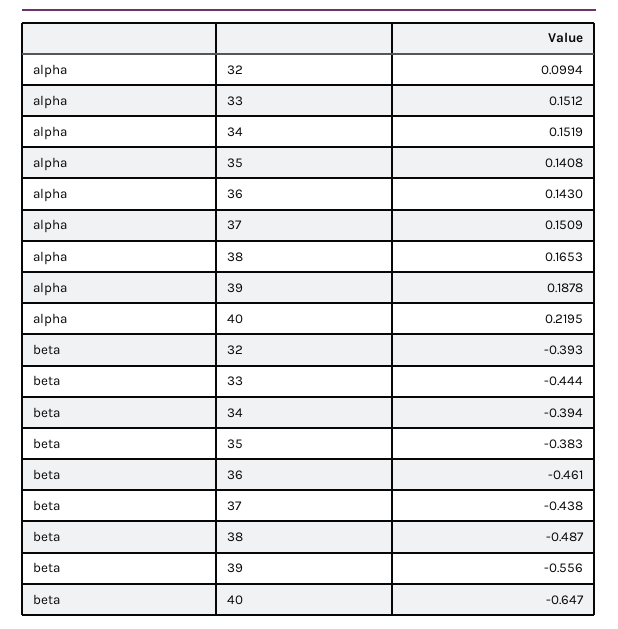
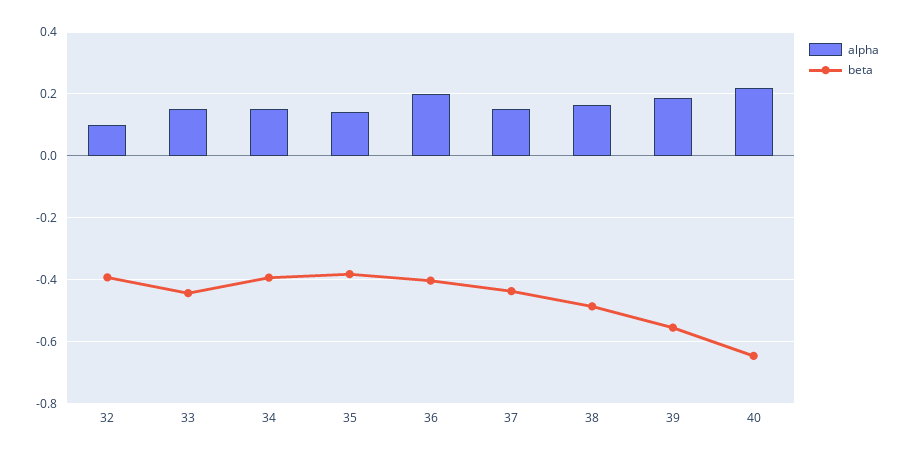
  {
    "alpha": {
      "32": 0.0994,
      "33": 0.1512,
      "34": 0.1519,
      "35": 0.1408,
-     "36": 0.143,
+     "36": 0.2,
      "37": 0.1509,
      "38": 0.1653,
      "39": 0.1878,
      "40": 0.2195
    },
    "beta": {
      "32": -0.393,
      "33": -0.444,
      "34": -0.394,
      "35": -0.383,
-     "36": -0.461,
+     "36": -0.4,
      "37": -0.438,
      "38": -0.487,
      "39": -0.556,
      "40": -0.647
    }
  }

